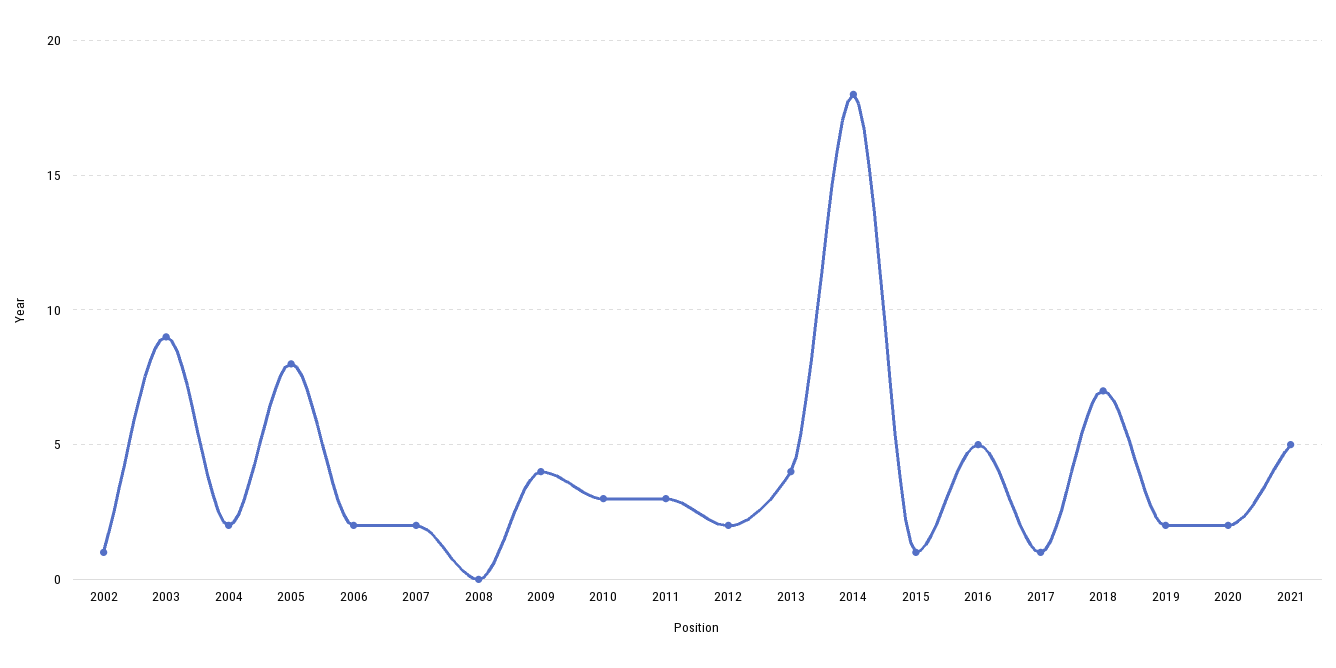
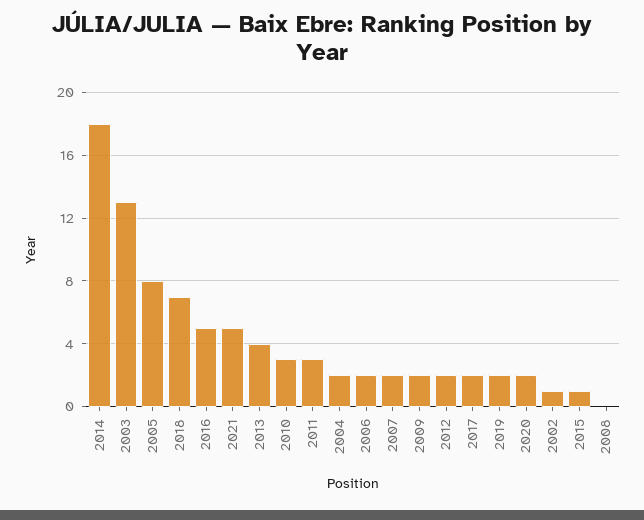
  {
    "2002": 1,
-   "2003": 9,
+   "2003": 13,
    "2004": 2,
    "2005": 8,
    "2006": 2,
    "2007": 2,
    "2008": 0,
-   "2009": 4,
+   "2009": 2,
    "2010": 3,
    "2011": 3,
    "2012": 2,
    "2013": 4,
    "2014": 18,
    "2015": 1,
    "2016": 5,
-   "2017": 1,
+   "2017": 2,
    "2018": 7,
    "2019": 2,
    "2020": 2,
    "2021": 5
  }

